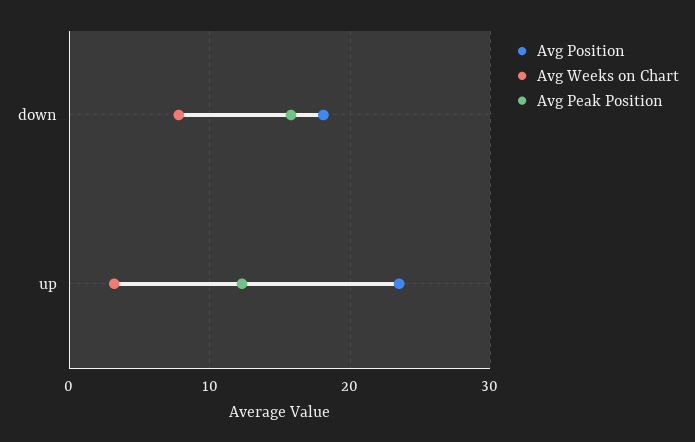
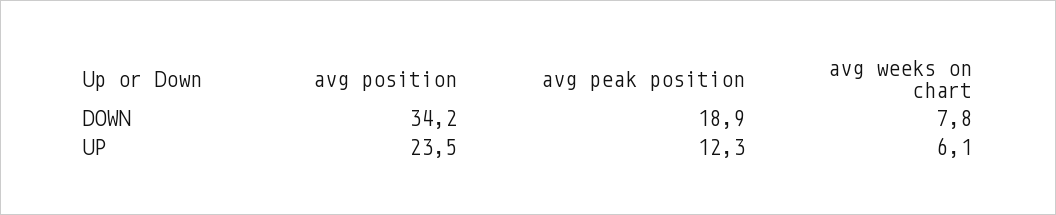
  {
    "Avg Position": {
-     "down": 18,
+     "down": 34.2,
      "up": 23.5
    },
    "Avg Weeks on Chart": {
      "down": 7.8,
-     "up": 3
+     "up": 6.1
    },
    "Avg Peak Position": {
-     "down": 16,
+     "down": 18.9,
      "up": 12.3
    }
  }

